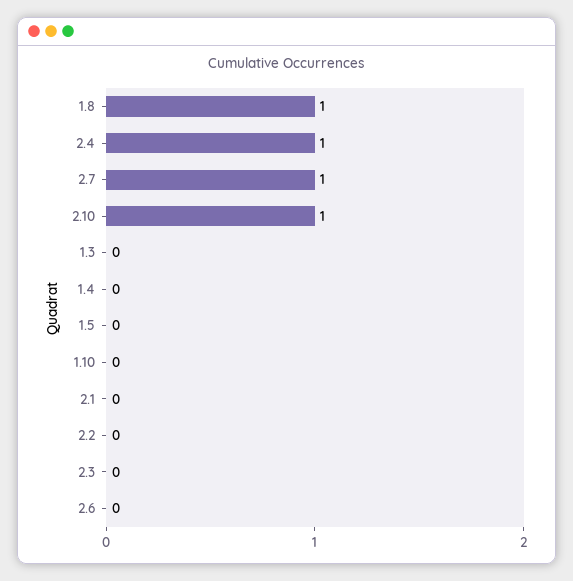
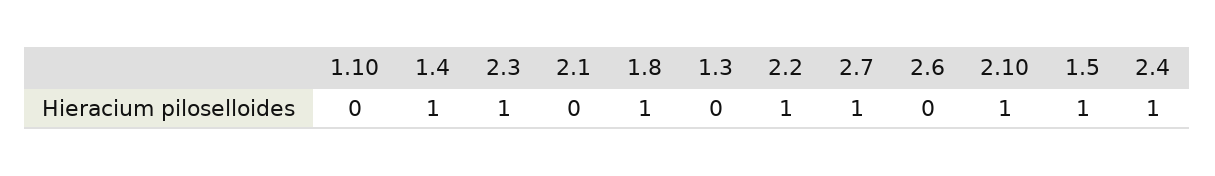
  {
    "1.8": 1,
    "2.4": 1,
    "2.7": 1,
    "2.10": 1,
    "1.3": 0,
-   "1.4": 0,
+   "1.4": 1,
-   "1.5": 0,
+   "1.5": 1,
    "1.10": 0,
    "2.1": 0,
-   "2.2": 0,
+   "2.2": 1,
-   "2.3": 0,
+   "2.3": 1,
    "2.6": 0
  }

